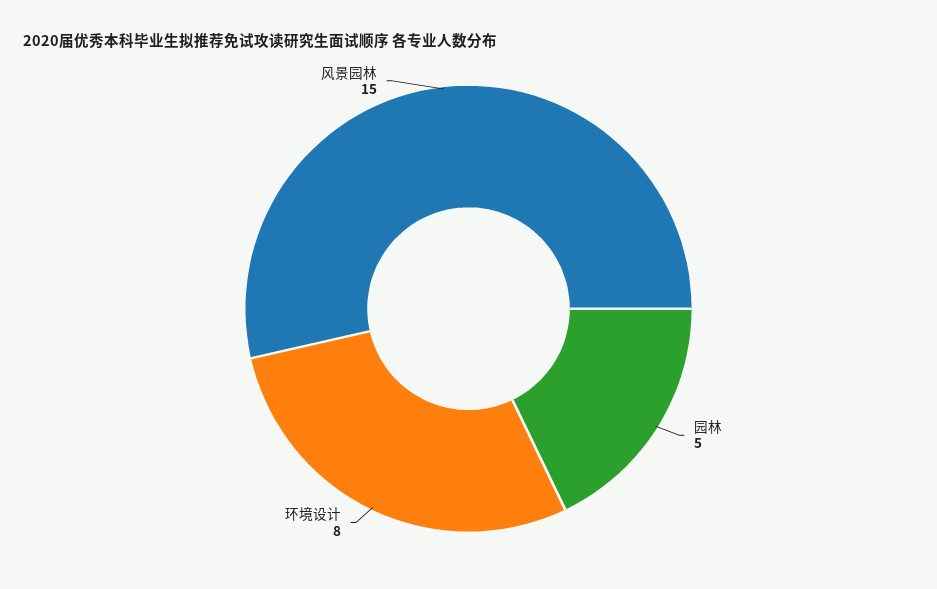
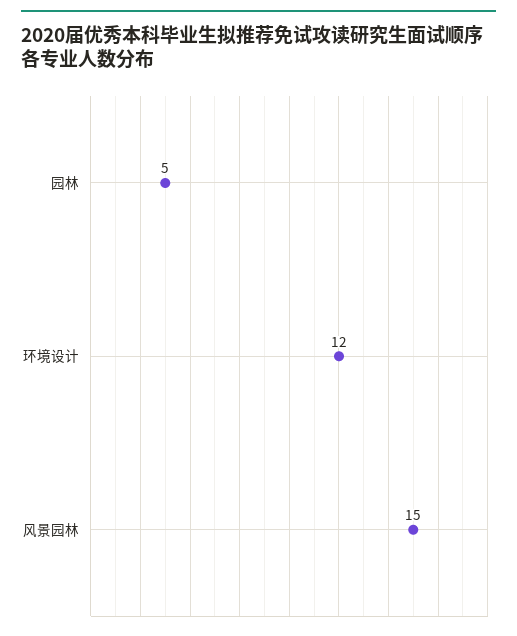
  {
    "园林": 5,
-   "环境设计": 8,
+   "环境设计": 12,
    "风景园林": 15
  }

